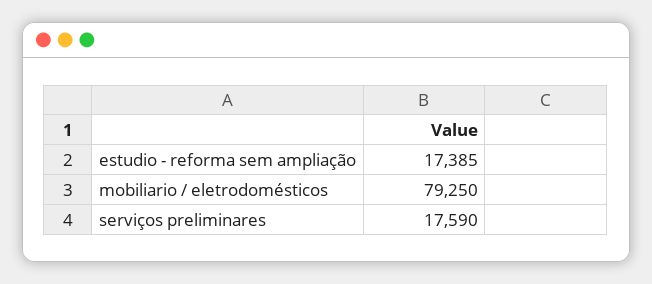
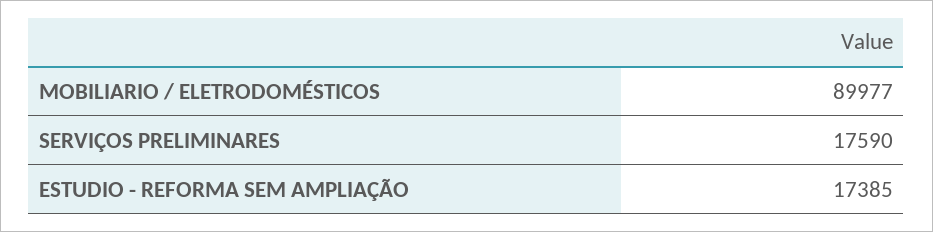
  {
    "estudio - reforma sem ampliação": 17385,
-   "mobiliario / eletrodomésticos": 79250,
+   "mobiliario / eletrodomésticos": 89977,
    "serviços preliminares": 17590
  }

